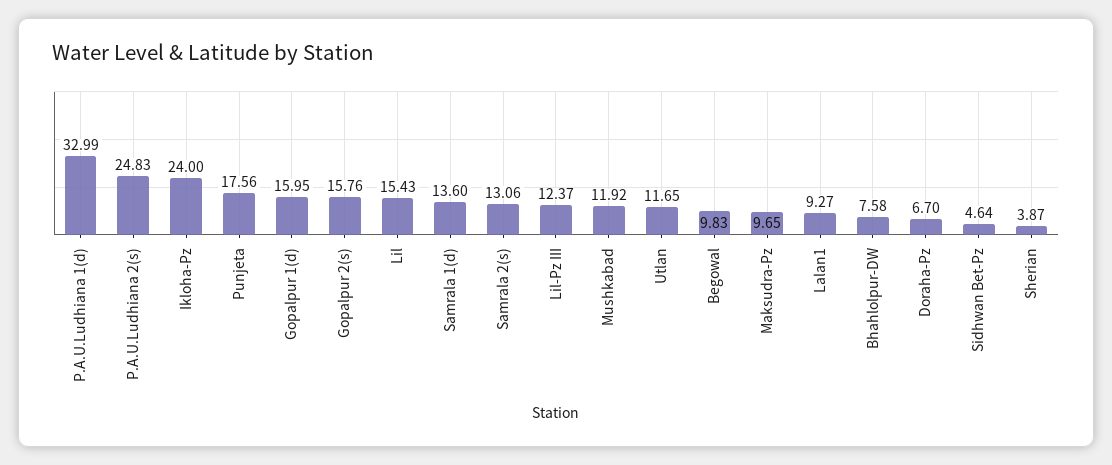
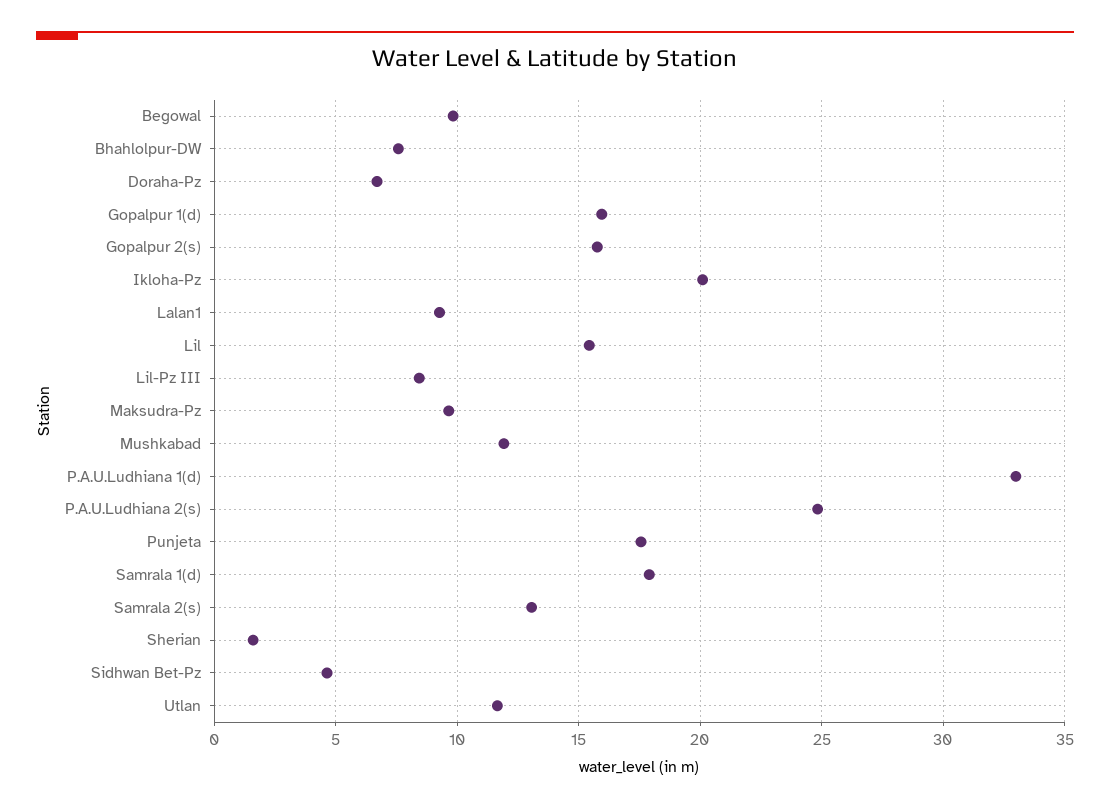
  {
    "P.A.U.Ludhiana 1(d)": 32.99,
    "P.A.U.Ludhiana 2(s)": 24.83,
-   "Ikloha-Pz": 24,
+   "Ikloha-Pz": 20,
    "Punjeta": 17.56,
    "Gopalpur 1(d)": 15.95,
    "Gopalpur 2(s)": 15.76,
    "Lil": 15.43,
-   "Samrala 1(d)": 13.6,
+   "Samrala 1(d)": 18,
    "Samrala 2(s)": 13.06,
-   "Lil-Pz III": 12.37,
+   "Lil-Pz III": 8.5,
    "Mushkabad": 11.92,
    "Utlan": 11.65,
    "Begowal": 9.83,
    "Maksudra-Pz": 9.65,
    "Lalan1": 9.27,
    "Bhahlolpur-DW": 7.58,
    "Doraha-Pz": 6.7,
    "Sidhwan Bet-Pz": 4.64,
-   "Sherian": 3.87
+   "Sherian": 1.5
  }

